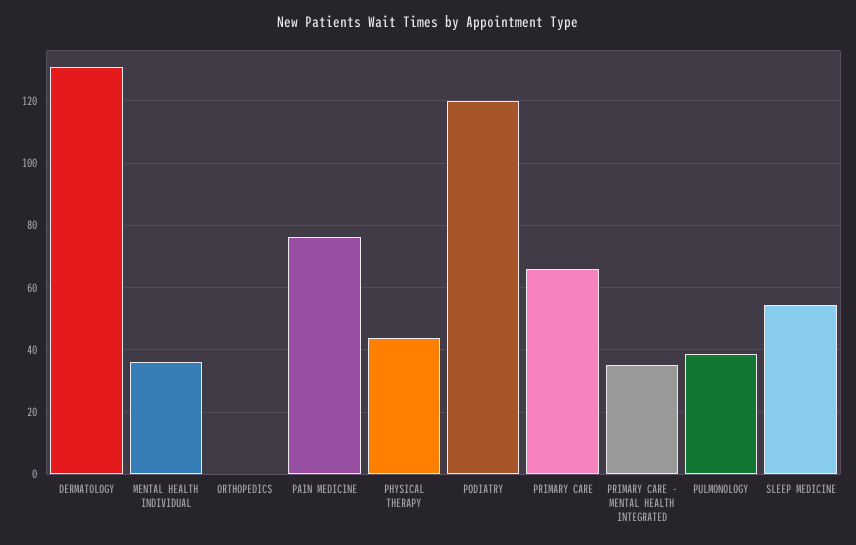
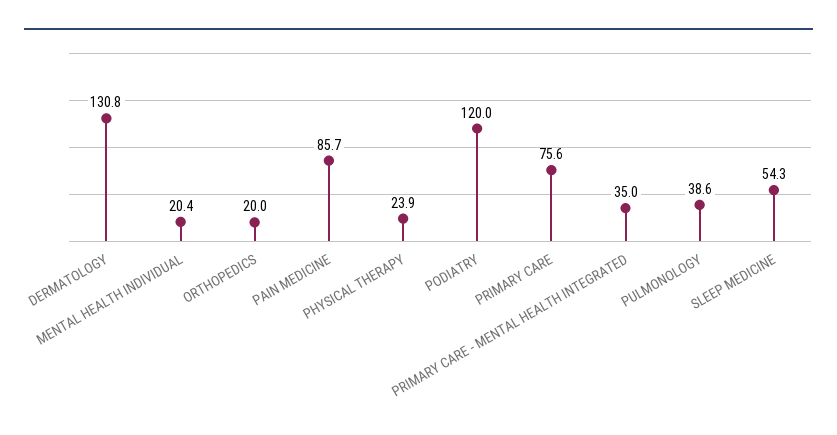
  {
    "DERMATOLOGY": 130.8,
-   "MENTAL HEALTH INDIVIDUAL": 36,
+   "MENTAL HEALTH INDIVIDUAL": 20.4,
-   "ORTHOPEDICS": 0,
+   "ORTHOPEDICS": 20,
-   "PAIN MEDICINE": 76,
+   "PAIN MEDICINE": 85.7,
-   "PHYSICAL THERAPY": 44,
+   "PHYSICAL THERAPY": 23.9,
    "PODIATRY": 120,
-   "PRIMARY CARE": 66,
+   "PRIMARY CARE": 75.6,
    "PRIMARY CARE - MENTAL HEALTH INTEGRATED": 35,
    "PULMONOLOGY": 38.6,
    "SLEEP MEDICINE": 54.3
  }

